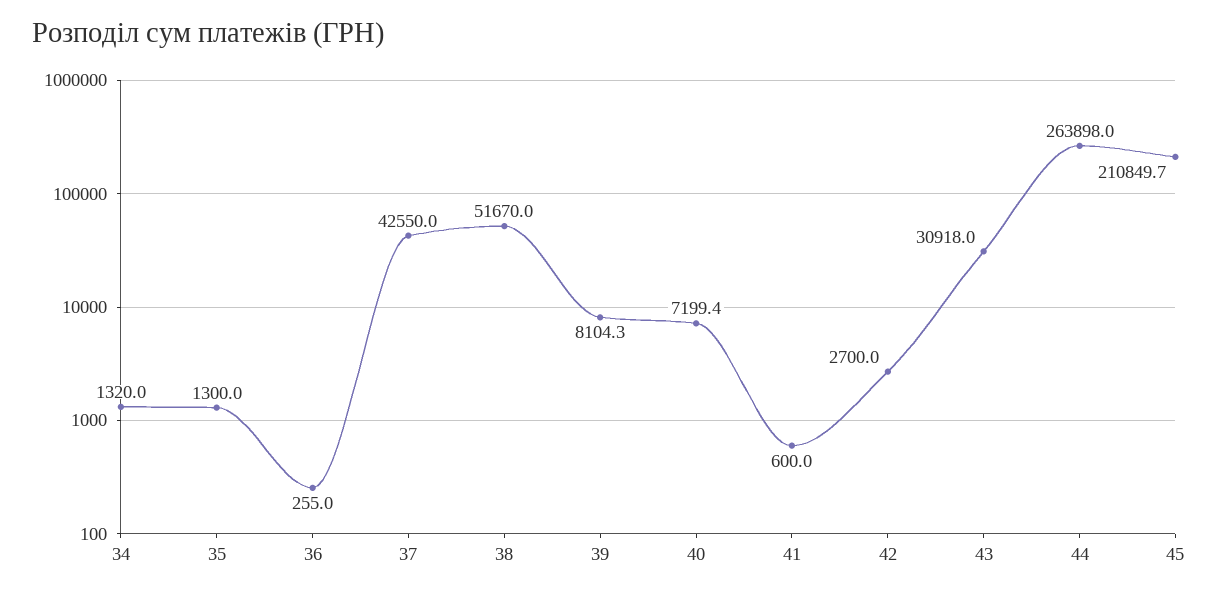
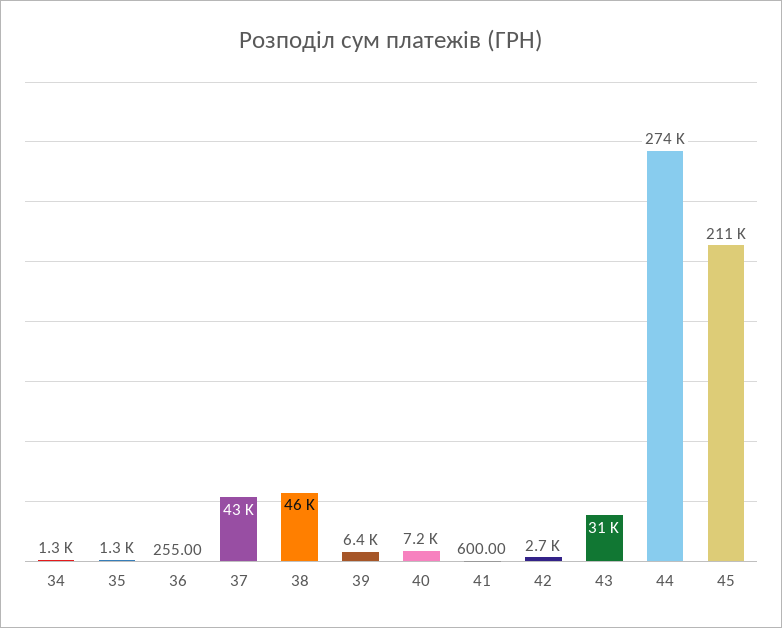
  {
    "34": 1320,
    "35": 1300,
    "36": 255,
    "37": 42550,
-   "38": 51670,
+   "38": 46000,
-   "39": 8104.3,
+   "39": 6400,
    "40": 7199.4,
    "41": 600,
    "42": 2700,
    "43": 30918,
-   "44": 263898,
+   "44": 274000,
    "45": 210849.7
  }

